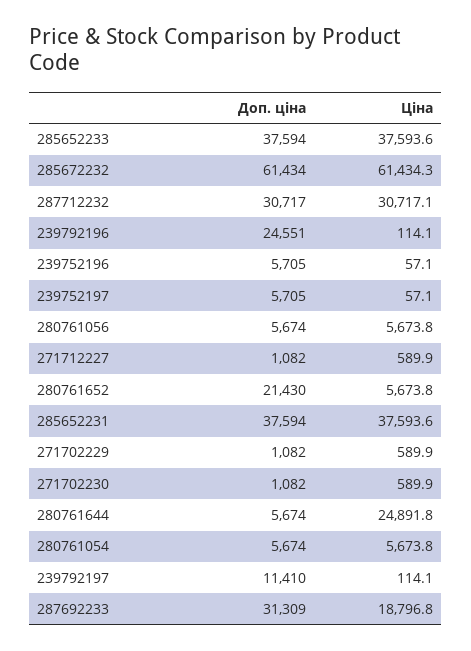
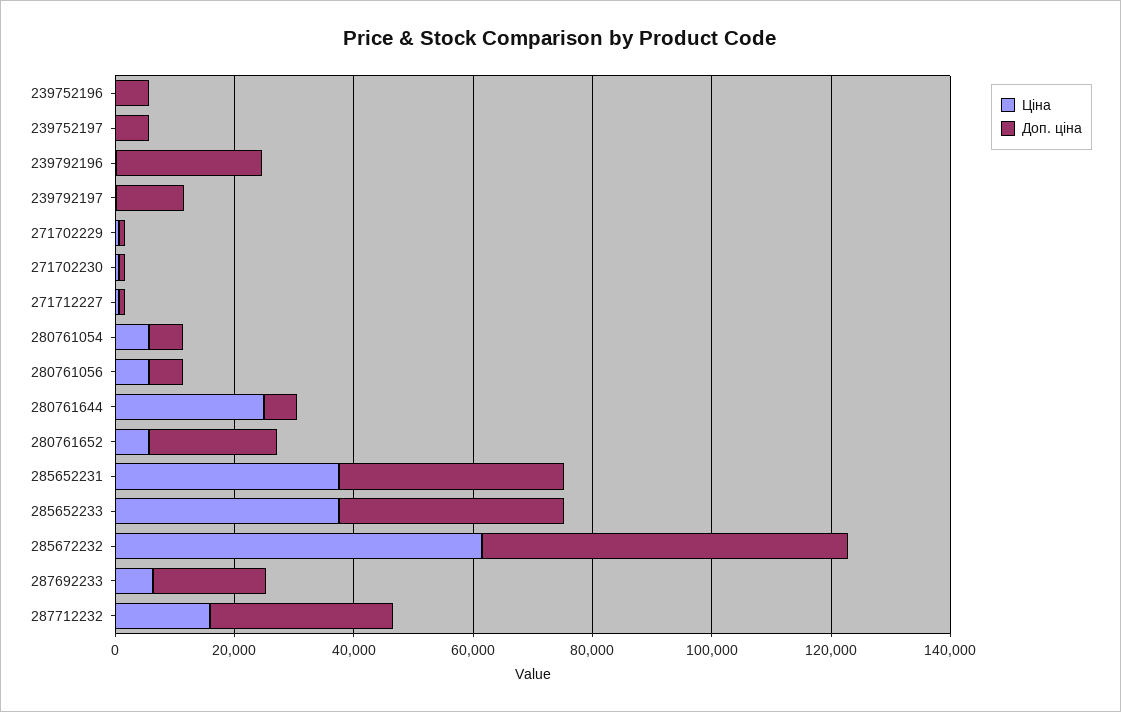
  {
    "Доп. ціна": {
      "285652233": 37594,
      "285672232": 61434,
      "287712232": 30717,
      "239792196": 24551,
      "239752196": 5705,
      "239752197": 5705,
      "280761056": 5674,
      "271712227": 1082,
      "280761652": 21430,
      "285652231": 37594,
      "271702229": 1082,
      "271702230": 1082,
      "280761644": 5674,
      "280761054": 5674,
      "239792197": 11410,
-     "287692233": 31309
+     "287692233": 20000
    },
    "Ціна": {
      "285652233": 37593.6,
      "285672232": 61434.3,
-     "287712232": 30717.1,
+     "287712232": 15000,
      "239792196": 114.1,
      "239752196": 57.1,
      "239752197": 57.1,
      "280761056": 5673.8,
      "271712227": 589.9,
      "280761652": 5673.8,
      "285652231": 37593.6,
      "271702229": 589.9,
      "271702230": 589.9,
      "280761644": 24891.8,
      "280761054": 5673.8,
      "239792197": 114.1,
-     "287692233": 18796.8
+     "287692233": 5000
    }
  }

